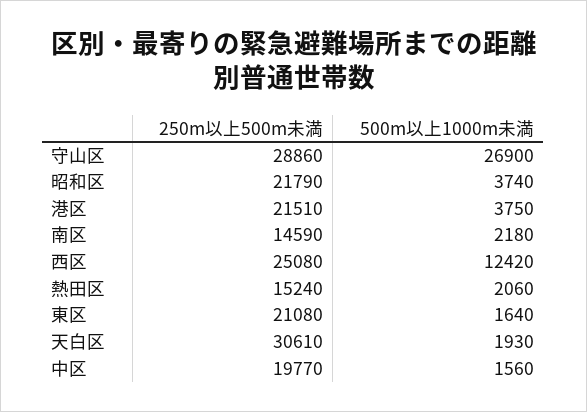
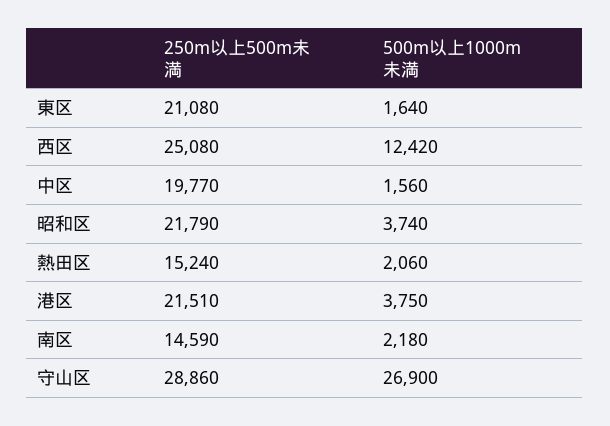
  {
    "250m以上500m未満": {
      "守山区": 28860,
      "昭和区": 21790,
      "港区": 21510,
      "南区": 14590,
      "西区": 25080,
      "熱田区": 15240,
      "東区": 21080,
-     "天白区": 30610,
      "中区": 19770
    },
    "500m以上1000m未満": {
      "守山区": 26900,
      "昭和区": 3740,
      "港区": 3750,
      "南区": 2180,
      "西区": 12420,
      "熱田区": 2060,
      "東区": 1640,
-     "天白区": 1930,
      "中区": 1560
    }
  }

